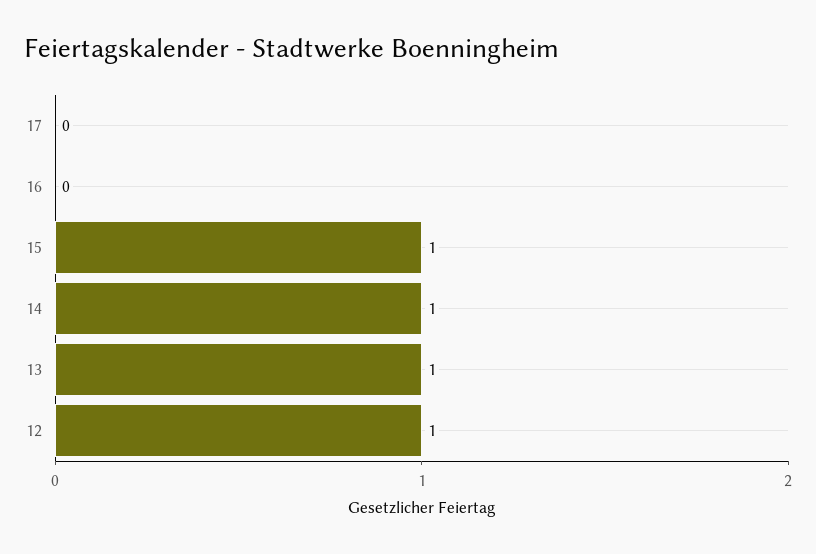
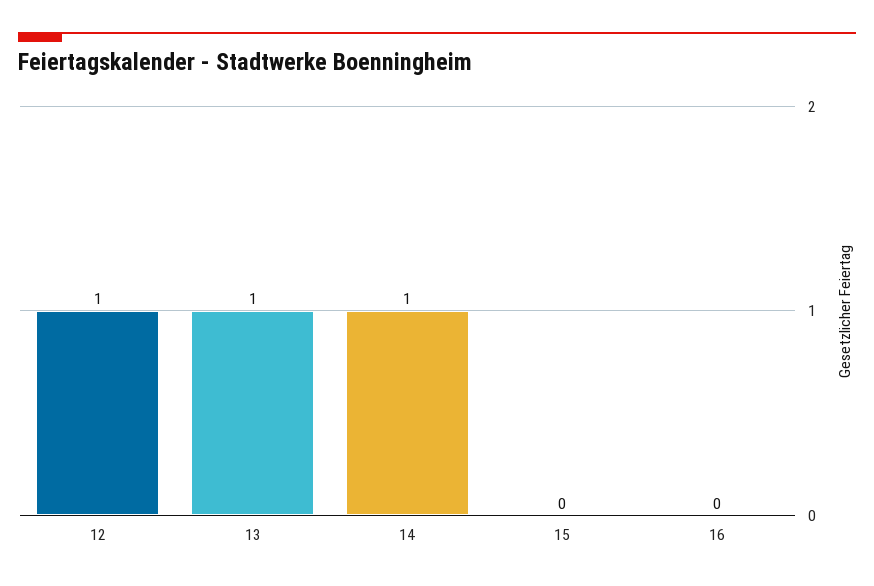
  {
-   "17": 0,
    "16": 0,
-   "15": 1,
+   "15": 0,
    "14": 1,
    "13": 1,
    "12": 1
  }

